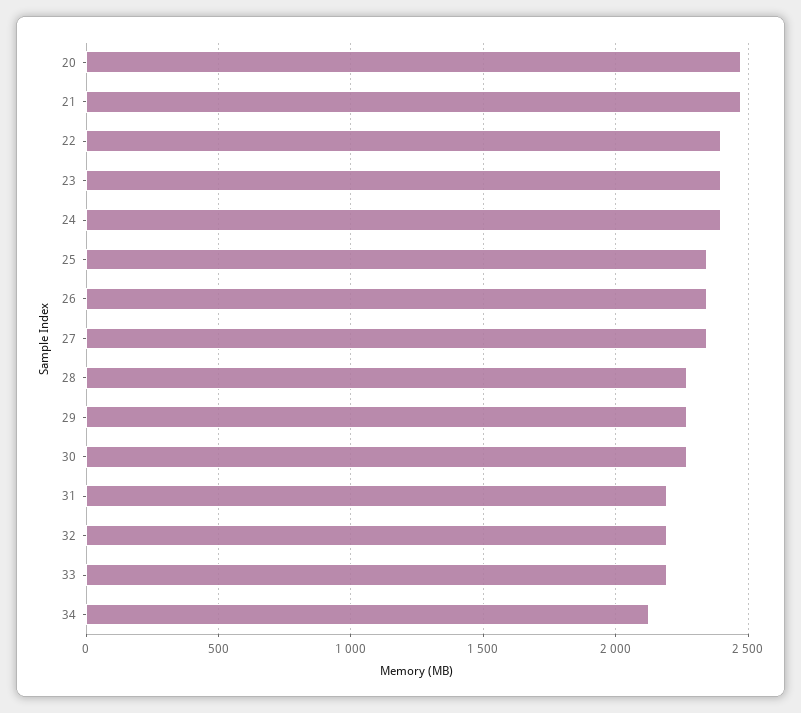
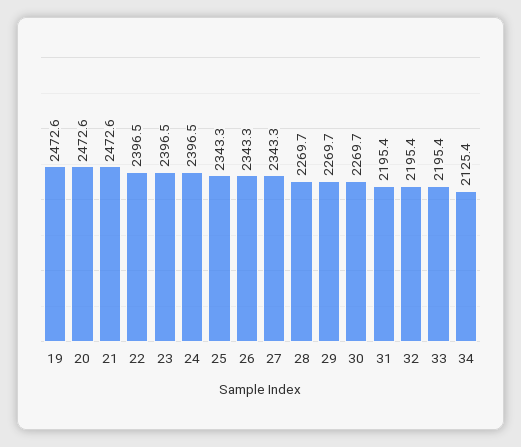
  {
    "20": 2472.6,
    "21": 2472.6,
    "22": 2396.5,
    "23": 2396.5,
    "24": 2396.5,
    "25": 2343.3,
    "26": 2343.3,
    "27": 2343.3,
    "28": 2269.7,
    "29": 2269.7,
    "30": 2269.7,
    "31": 2195.4,
    "32": 2195.4,
    "33": 2195.4,
-   "34": 2125.4
+   "34": 2125.4,
+   "19": 2472.6
  }

